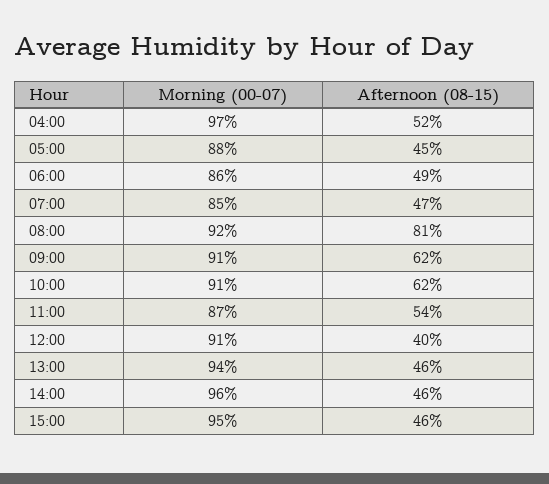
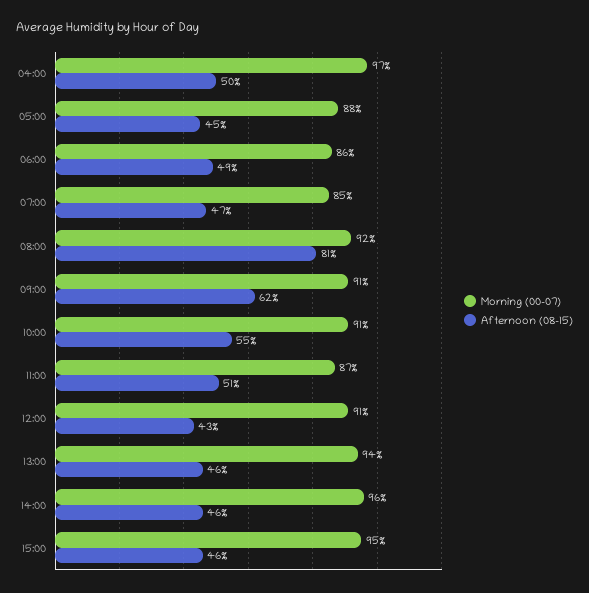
  {
    "Morning (00-07)": {
      "04:00": 97,
      "05:00": 88,
      "06:00": 86,
      "07:00": 85,
      "08:00": 92,
      "09:00": 91,
      "10:00": 91,
      "11:00": 87,
      "12:00": 91,
      "13:00": 94,
      "14:00": 96,
      "15:00": 95
    },
    "Afternoon (08-15)": {
-     "04:00": 52,
+     "04:00": 50,
      "05:00": 45,
      "06:00": 49,
      "07:00": 47,
      "08:00": 81,
      "09:00": 62,
-     "10:00": 62,
+     "10:00": 55,
-     "11:00": 54,
+     "11:00": 51,
-     "12:00": 40,
+     "12:00": 43,
      "13:00": 46,
      "14:00": 46,
      "15:00": 46
    }
  }

